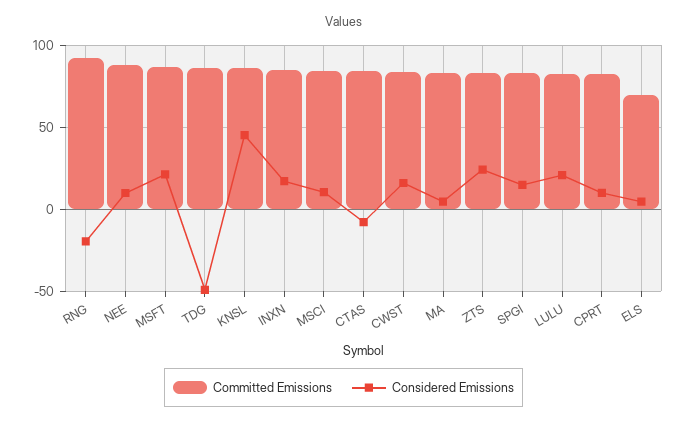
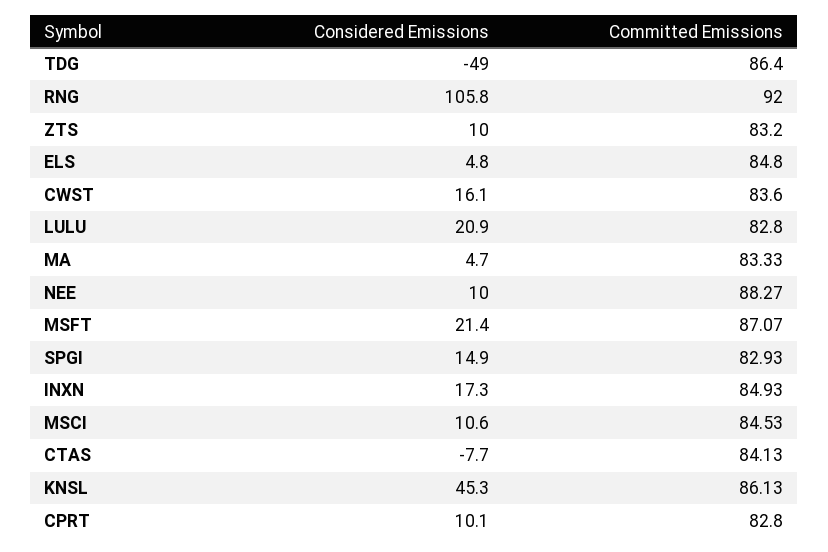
  {
    "Committed Emissions": {
      "RNG": 92,
      "NEE": 88.27,
      "MSFT": 87.07,
      "TDG": 86.4,
      "KNSL": 86.13,
      "INXN": 84.93,
      "MSCI": 84.53,
      "CTAS": 84.13,
      "CWST": 83.6,
      "MA": 83.33,
      "ZTS": 83.2,
      "SPGI": 82.93,
      "LULU": 82.8,
      "CPRT": 82.8,
-     "ELS": 70
+     "ELS": 84.8
    },
    "Considered Emissions": {
-     "RNG": -20,
+     "RNG": 105.8,
      "NEE": 10,
      "MSFT": 21.4,
      "TDG": -49,
      "KNSL": 45.3,
      "INXN": 17.3,
      "MSCI": 10.6,
      "CTAS": -7.7,
      "CWST": 16.1,
      "MA": 4.7,
-     "ZTS": 25,
+     "ZTS": 10,
      "SPGI": 14.9,
      "LULU": 20.9,
      "CPRT": 10.1,
      "ELS": 4.8
    }
  }

